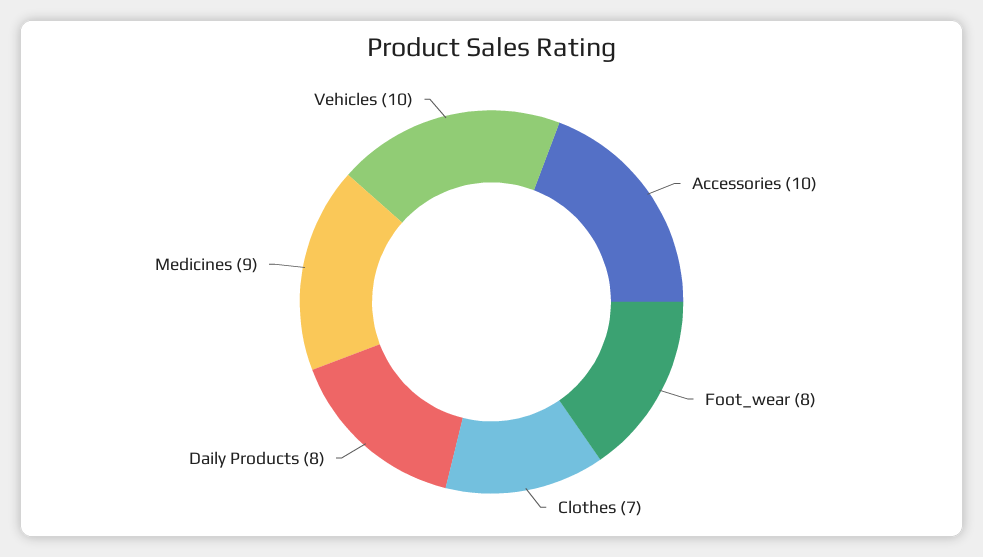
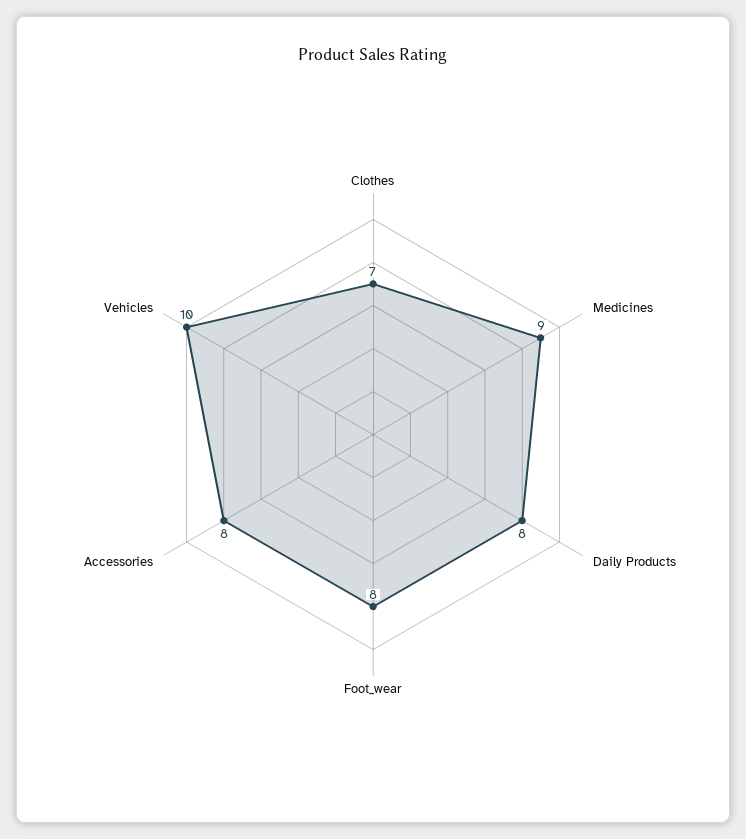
  {
-   "Accessories": 10,
+   "Accessories": 8,
    "Foot_wear": 8,
    "Clothes": 7,
    "Daily Products": 8,
    "Medicines": 9,
    "Vehicles": 10
  }

